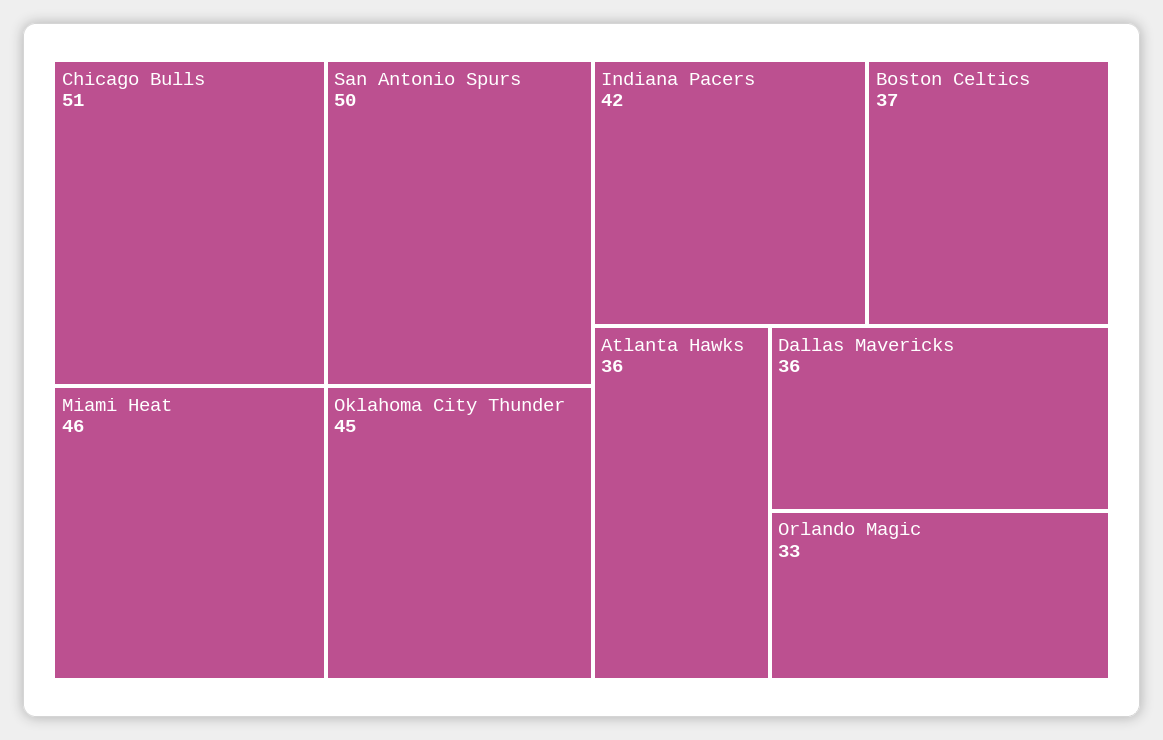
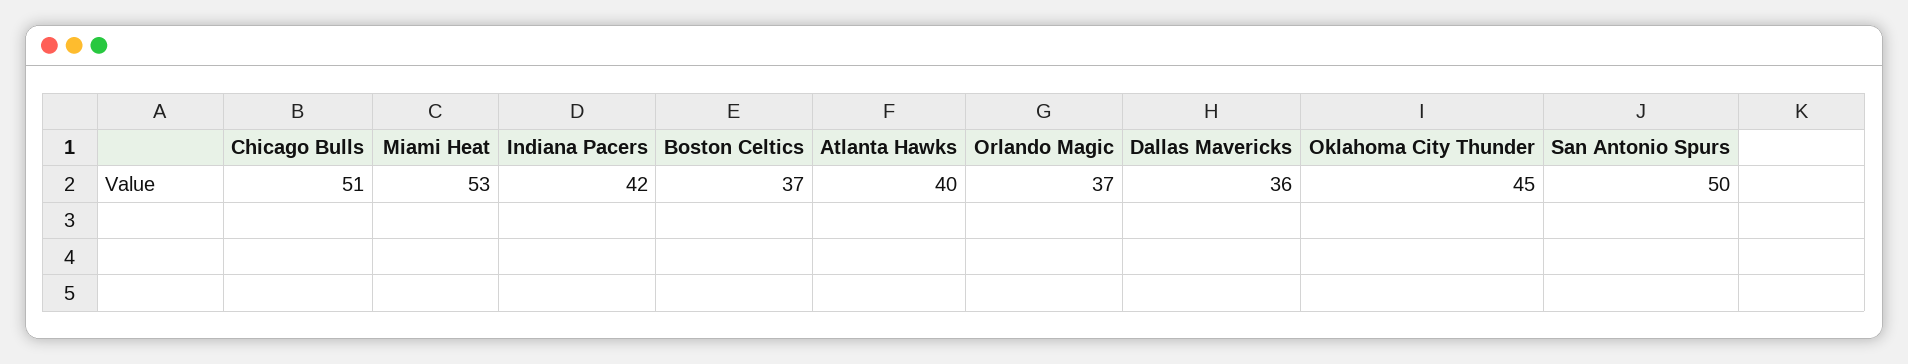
  {
    "Chicago Bulls": 51,
    "San Antonio Spurs": 50,
-   "Miami Heat": 46,
+   "Miami Heat": 53,
    "Oklahoma City Thunder": 45,
    "Indiana Pacers": 42,
    "Boston Celtics": 37,
-   "Atlanta Hawks": 36,
+   "Atlanta Hawks": 40,
    "Dallas Mavericks": 36,
-   "Orlando Magic": 33
+   "Orlando Magic": 37
  }

